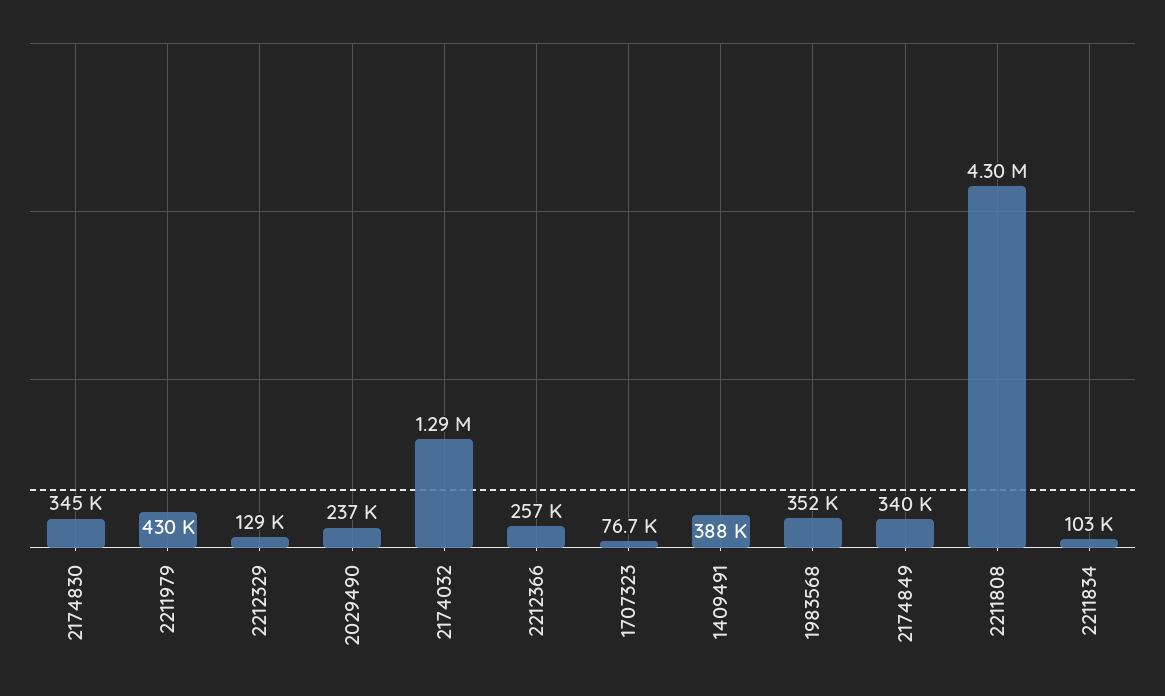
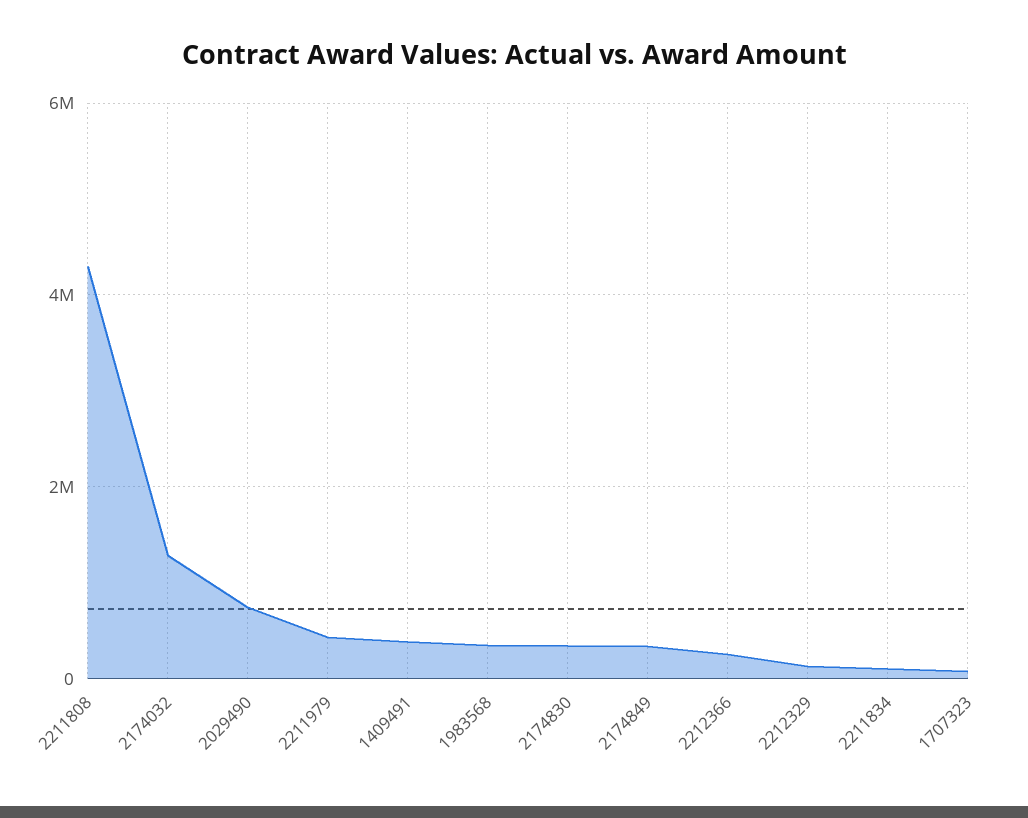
  {
    "2174830": 345000,
    "2211979": 430000,
    "2212329": 129000,
-   "2029490": 237000,
+   "2029490": 800000,
    "2174032": 1290000,
    "2212366": 257000,
    "1707323": 76700,
    "1409491": 388000,
    "1983568": 352000,
    "2174849": 340000,
    "2211808": 4300000,
    "2211834": 103000
  }

